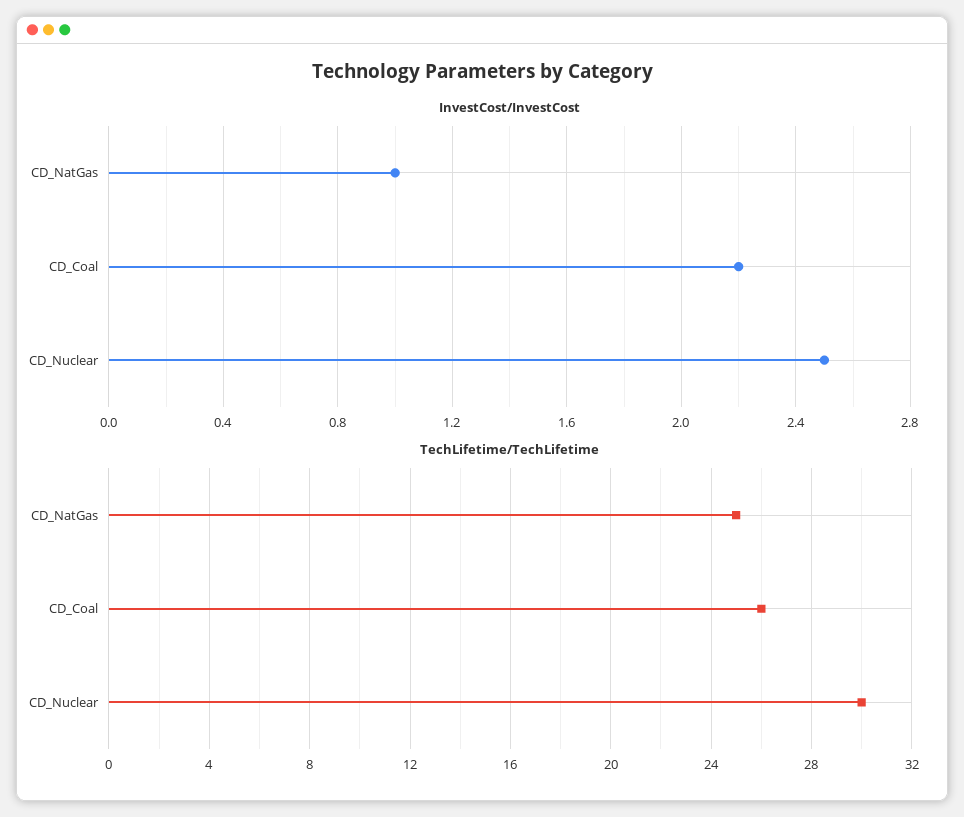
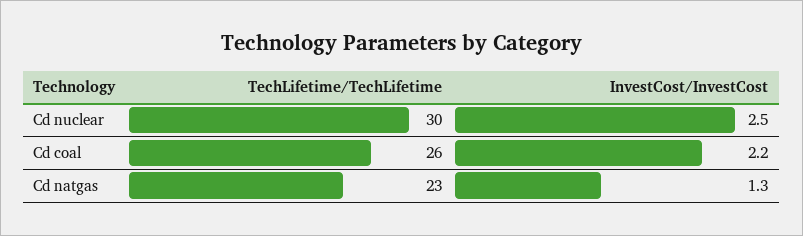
  {
    "InvestCost/InvestCost": {
-     "CD_NatGas": 1,
+     "CD_NatGas": 1.3,
      "CD_Coal": 2.2,
      "CD_Nuclear": 2.5
    },
    "TechLifetime/TechLifetime": {
-     "CD_NatGas": 25,
+     "CD_NatGas": 23,
      "CD_Coal": 26,
      "CD_Nuclear": 30
    }
  }

